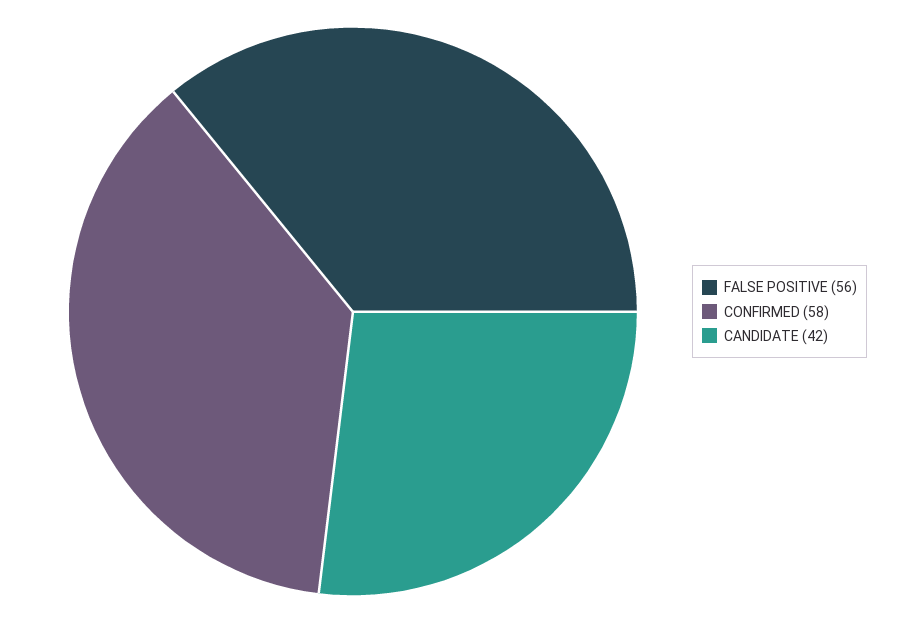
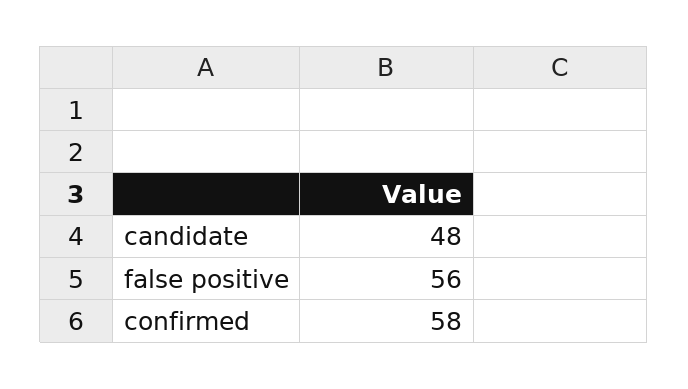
  {
    "FALSE POSITIVE": 56,
    "CONFIRMED": 58,
-   "CANDIDATE": 42
+   "CANDIDATE": 48
  }

